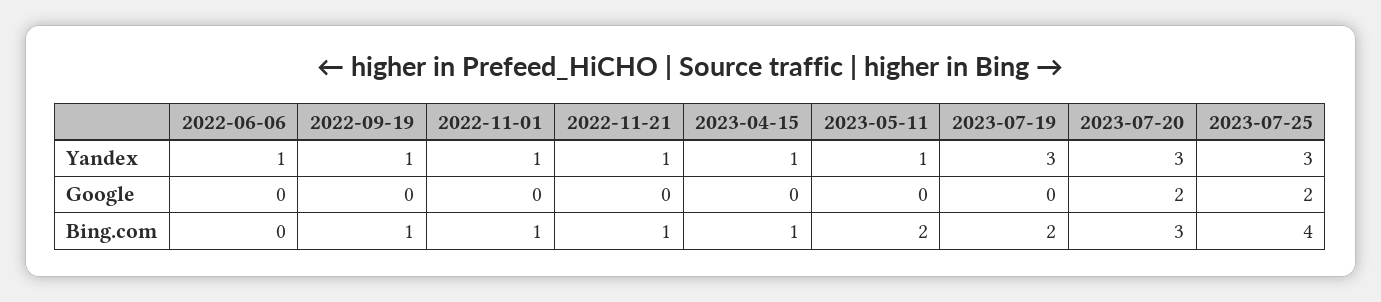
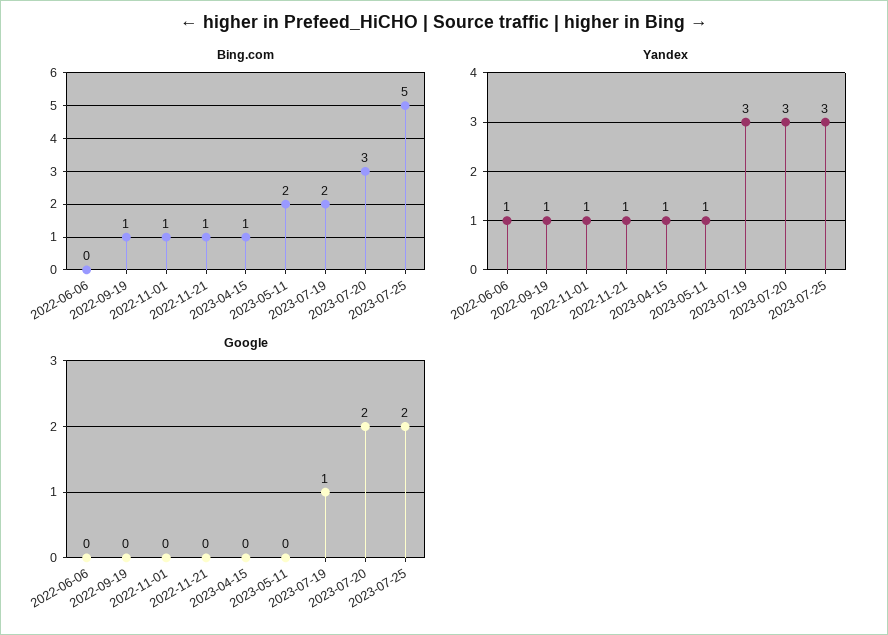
  {
    "Yandex": {
      "2022-06-06": 1,
      "2022-09-19": 1,
      "2022-11-01": 1,
      "2022-11-21": 1,
      "2023-04-15": 1,
      "2023-05-11": 1,
      "2023-07-19": 3,
      "2023-07-20": 3,
      "2023-07-25": 3
    },
    "Google": {
      "2022-06-06": 0,
      "2022-09-19": 0,
      "2022-11-01": 0,
      "2022-11-21": 0,
      "2023-04-15": 0,
      "2023-05-11": 0,
-     "2023-07-19": 0,
+     "2023-07-19": 1,
      "2023-07-20": 2,
      "2023-07-25": 2
    },
    "Bing.com": {
      "2022-06-06": 0,
      "2022-09-19": 1,
      "2022-11-01": 1,
      "2022-11-21": 1,
      "2023-04-15": 1,
      "2023-05-11": 2,
      "2023-07-19": 2,
      "2023-07-20": 3,
-     "2023-07-25": 4
+     "2023-07-25": 5
    }
  }

